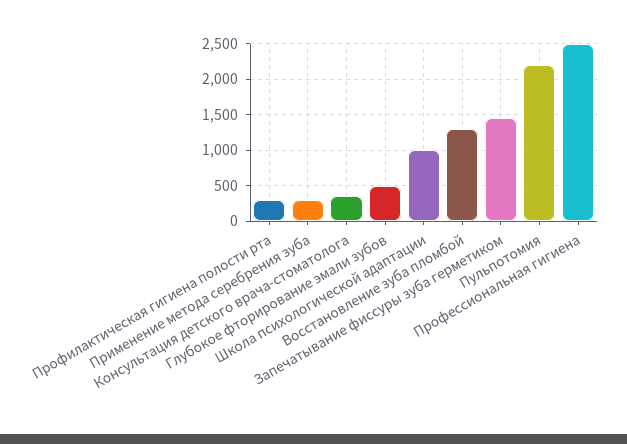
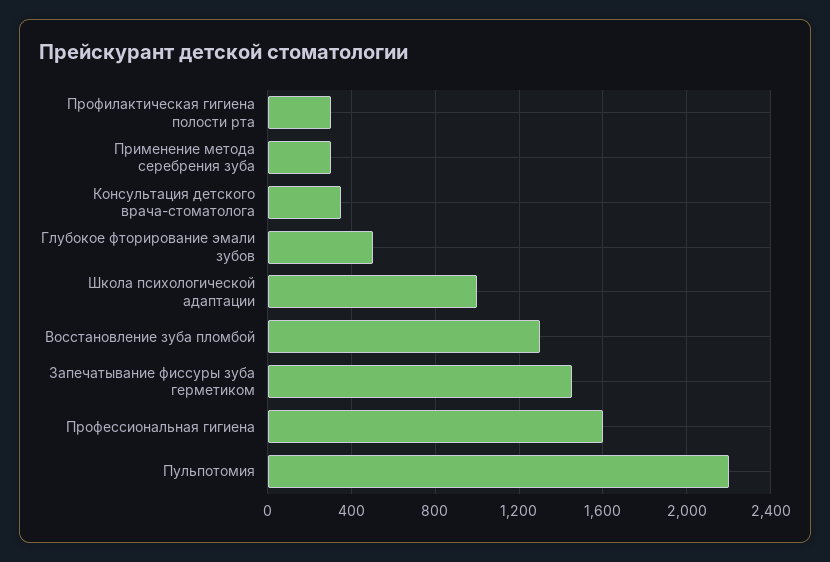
  {
    "Профилактическая гигиена полости рта": 300,
    "Применение метода серебрения зуба": 300,
    "Консультация детского врача-стоматолога": 350,
    "Глубокое фторирование эмали зубов": 500,
    "Школа психологической адаптации": 1000,
    "Восстановление зуба пломбой": 1300,
    "Запечатывание фиссуры зуба герметиком": 1450,
    "Пульпотомия": 2200,
-   "Профессиональная гигиена": 2500
+   "Профессиональная гигиена": 1600
  }

